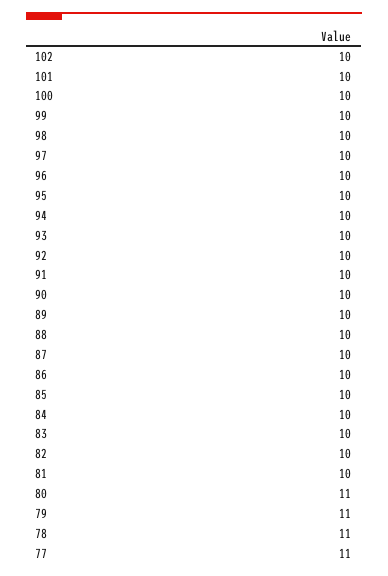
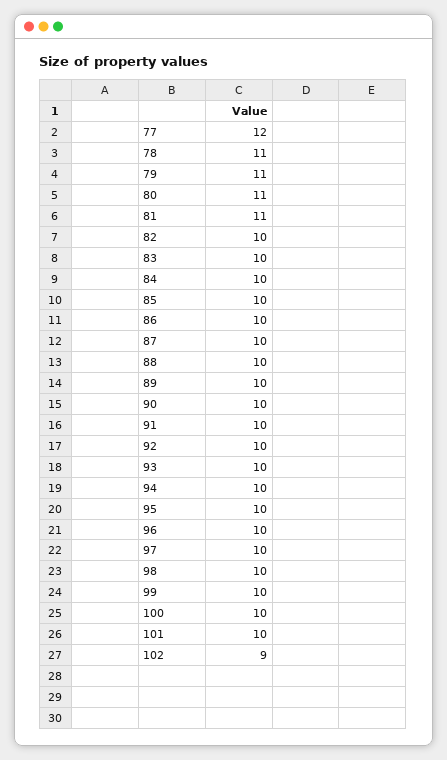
  {
-   "102": 10,
+   "102": 9,
    "101": 10,
    "100": 10,
    "99": 10,
    "98": 10,
    "97": 10,
    "96": 10,
    "95": 10,
    "94": 10,
    "93": 10,
    "92": 10,
    "91": 10,
    "90": 10,
    "89": 10,
    "88": 10,
    "87": 10,
    "86": 10,
    "85": 10,
    "84": 10,
    "83": 10,
    "82": 10,
-   "81": 10,
+   "81": 11,
    "80": 11,
    "79": 11,
    "78": 11,
-   "77": 11
+   "77": 12
  }

